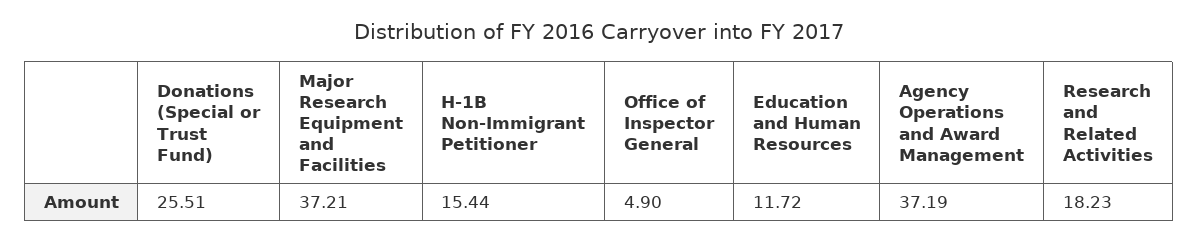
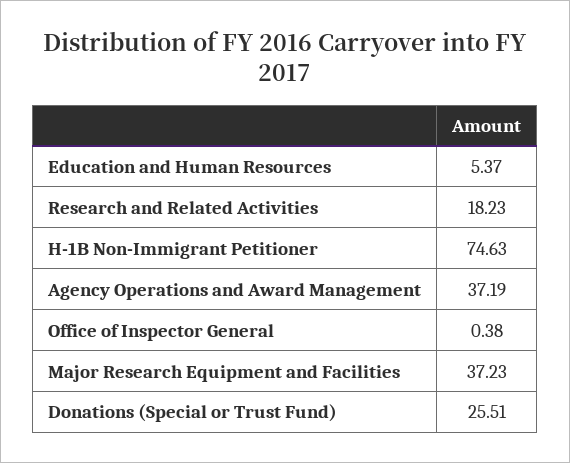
  {
    "Donations (Special or Trust Fund)": 25.51,
-   "Major Research Equipment and Facilities": 37.21,
+   "Major Research Equipment and Facilities": 37.23,
-   "H-1B Non-Immigrant Petitioner": 15.44,
+   "H-1B Non-Immigrant Petitioner": 74.63,
-   "Office of Inspector General": 4.9,
+   "Office of Inspector General": 0.38,
-   "Education and Human Resources": 11.72,
+   "Education and Human Resources": 5.37,
    "Agency Operations and Award Management": 37.19,
    "Research and Related Activities": 18.23
  }

